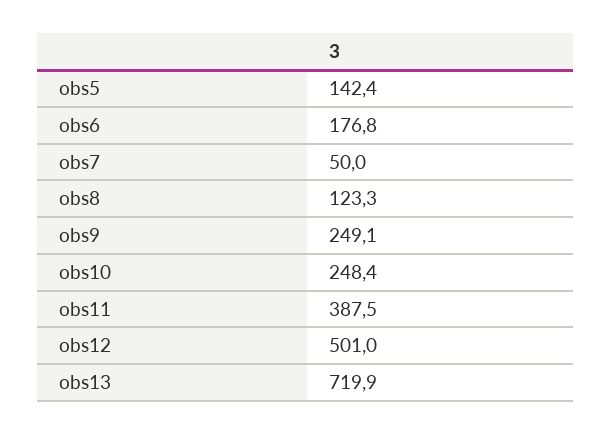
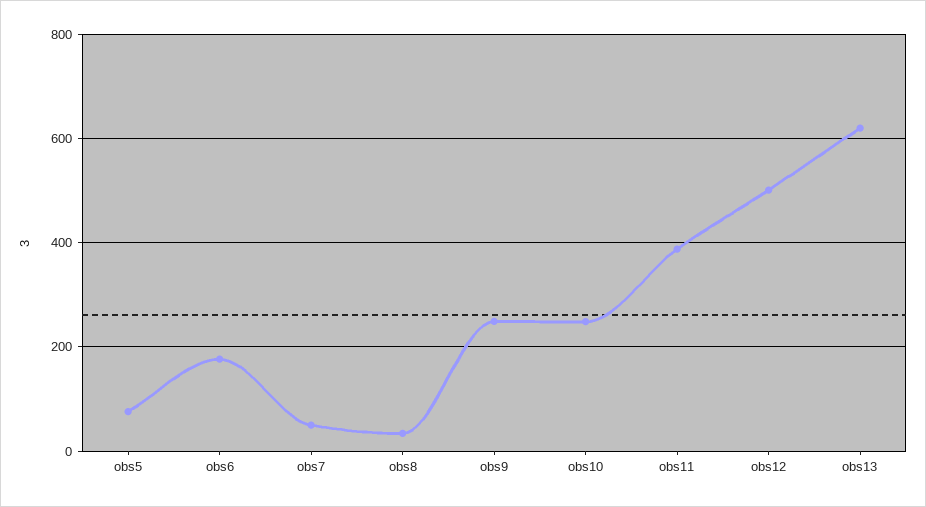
  {
-   "obs5": 142.4,
+   "obs5": 80,
    "obs6": 176.8,
    "obs7": 50,
-   "obs8": 123.3,
+   "obs8": 40,
    "obs9": 249.1,
    "obs10": 248.4,
    "obs11": 387.5,
    "obs12": 501,
-   "obs13": 719.9
+   "obs13": 620
  }

